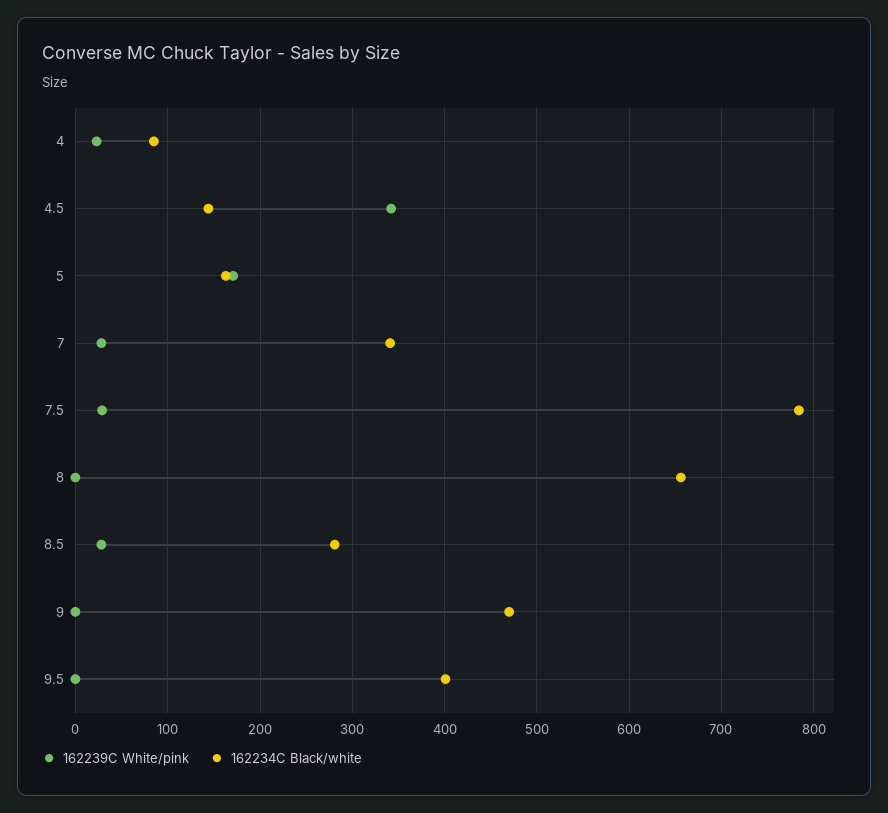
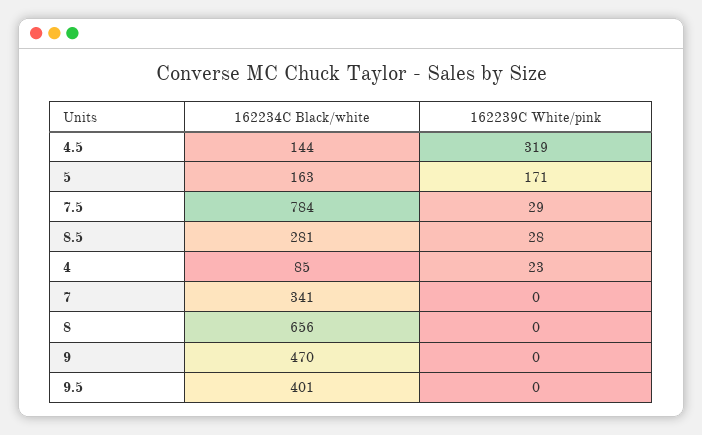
  {
    "162239C White/pink": {
      "4": 23,
-     "4.5": 340,
+     "4.5": 319,
      "5": 171,
-     "7": 30,
+     "7": 0,
      "7.5": 29,
      "8": 0,
      "8.5": 28,
      "9": 0,
      "9.5": 0
    },
    "162234C Black/white": {
      "4": 85,
      "4.5": 144,
      "5": 163,
      "7": 341,
      "7.5": 784,
      "8": 656,
      "8.5": 281,
      "9": 470,
      "9.5": 401
    }
  }

